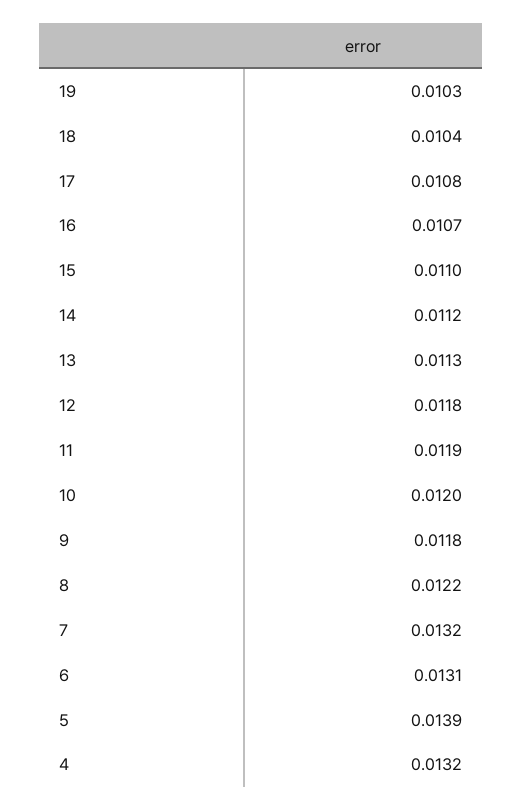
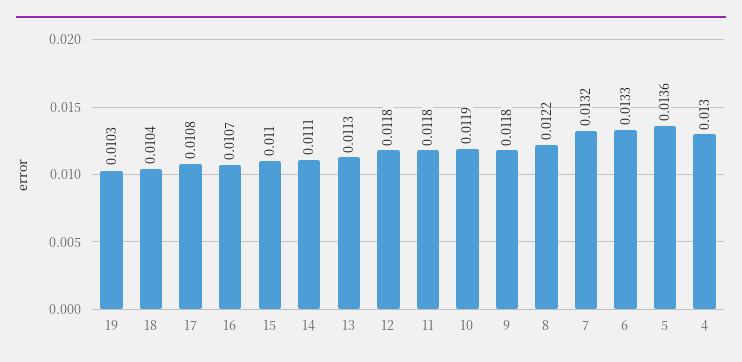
  {
    "19": 0.0103,
    "18": 0.0104,
    "17": 0.0108,
    "16": 0.0107,
    "15": 0.011,
-   "14": 0.0112,
+   "14": 0.0111,
    "13": 0.0113,
    "12": 0.0118,
-   "11": 0.0119,
+   "11": 0.0118,
-   "10": 0.012,
+   "10": 0.0119,
    "9": 0.0118,
    "8": 0.0122,
    "7": 0.0132,
-   "6": 0.0131,
+   "6": 0.0133,
-   "5": 0.0139,
+   "5": 0.0136,
-   "4": 0.0132
+   "4": 0.013
  }

